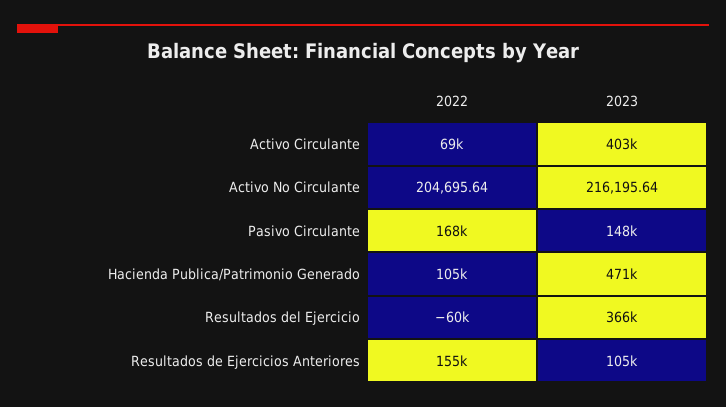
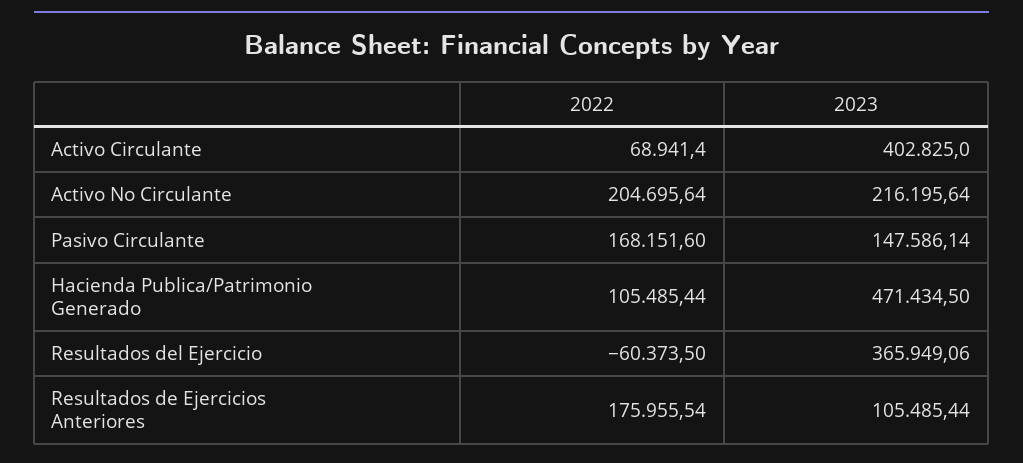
  {
    "2022": {
      "Activo Circulante": 68941.4,
      "Activo No Circulante": 204695.64,
      "Pasivo Circulante": 168151.6,
      "Hacienda Publica/Patrimonio Generado": 105485.44,
      "Resultados del Ejercicio": -60373.5,
-     "Resultados de Ejercicios Anteriores": 155000
+     "Resultados de Ejercicios Anteriores": 175955.54
    },
    "2023": {
      "Activo Circulante": 402825,
      "Activo No Circulante": 216195.64,
      "Pasivo Circulante": 147586.14,
      "Hacienda Publica/Patrimonio Generado": 471434.5,
      "Resultados del Ejercicio": 365949.06,
      "Resultados de Ejercicios Anteriores": 105485.44
    }
  }

